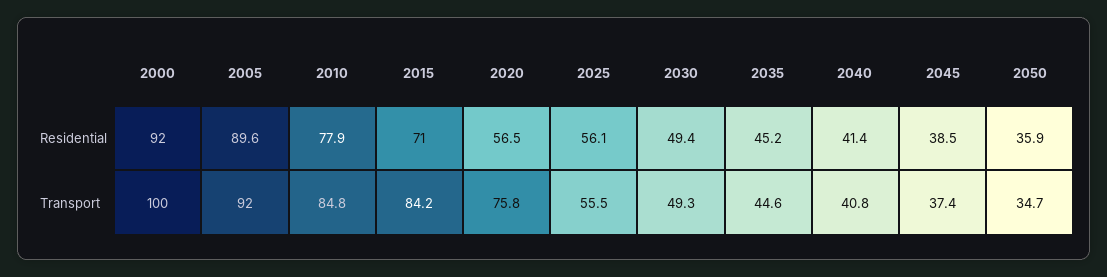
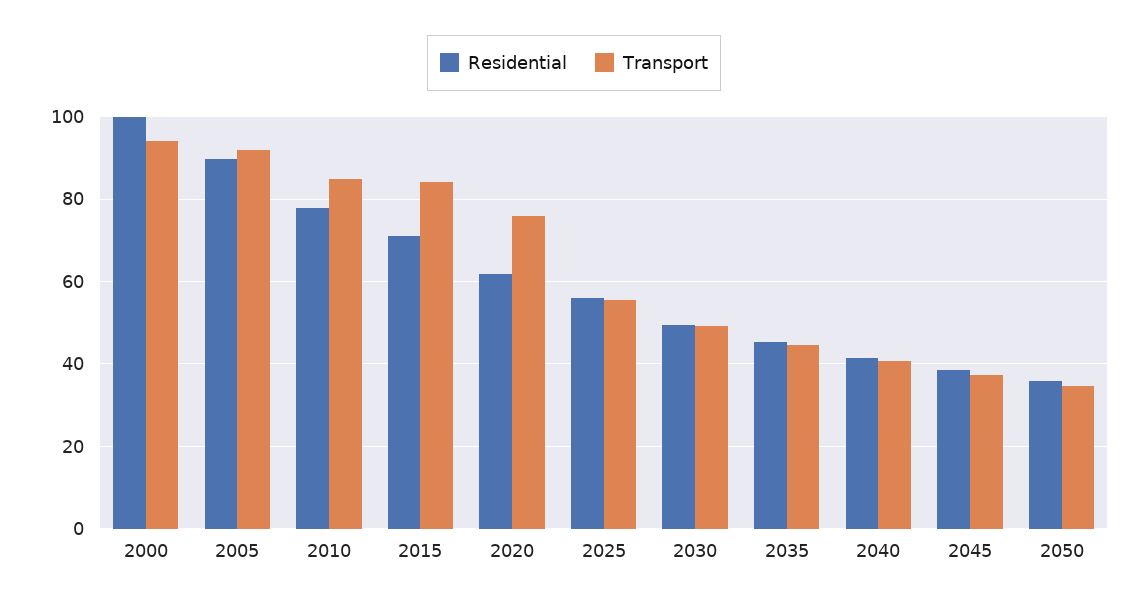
  {
    "Residential": {
-     "2000": 92,
+     "2000": 100,
      "2005": 89.6,
      "2010": 77.9,
      "2015": 71,
-     "2020": 56.5,
+     "2020": 62,
      "2025": 56.1,
      "2030": 49.4,
      "2035": 45.2,
      "2040": 41.4,
      "2045": 38.5,
      "2050": 35.9
    },
    "Transport": {
-     "2000": 100,
+     "2000": 94,
      "2005": 92,
      "2010": 84.8,
      "2015": 84.2,
      "2020": 75.8,
      "2025": 55.5,
      "2030": 49.3,
      "2035": 44.6,
      "2040": 40.8,
      "2045": 37.4,
      "2050": 34.7
    }
  }

